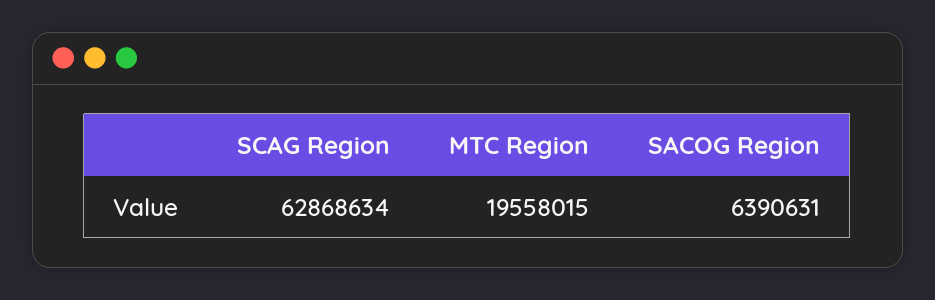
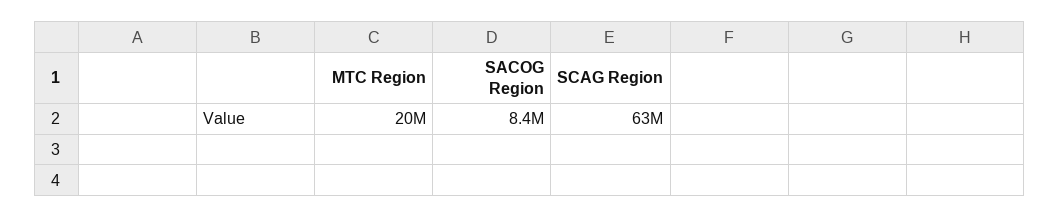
  {
    "SCAG Region": 62868634,
    "MTC Region": 19558015,
-   "SACOG Region": 6390631
+   "SACOG Region": 8400000
  }

